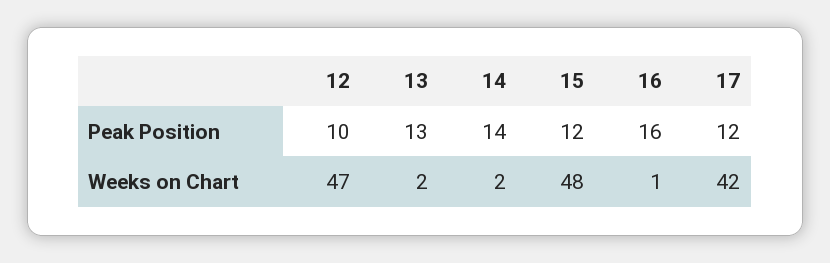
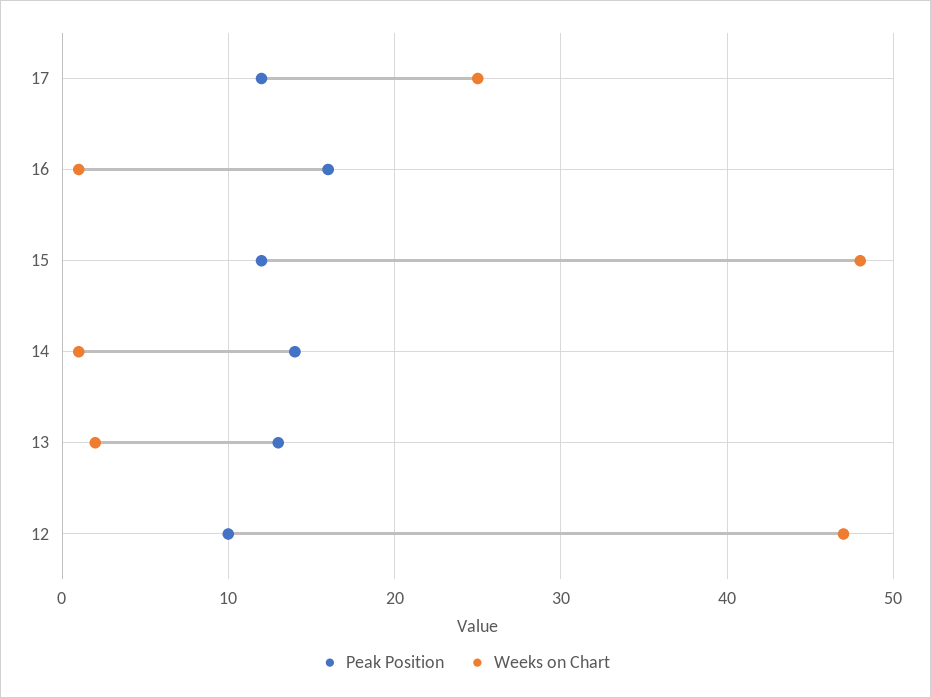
  {
    "Peak Position": {
      "12": 10,
      "13": 13,
      "14": 14,
      "15": 12,
      "16": 16,
      "17": 12
    },
    "Weeks on Chart": {
      "12": 47,
      "13": 2,
-     "14": 2,
+     "14": 1,
      "15": 48,
      "16": 1,
-     "17": 42
+     "17": 25
    }
  }

